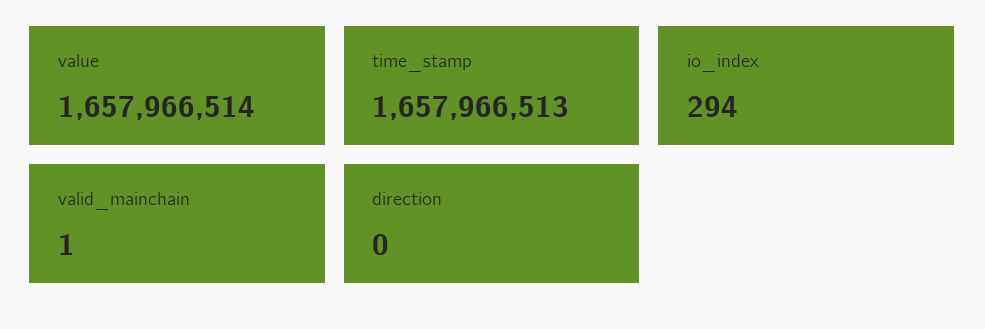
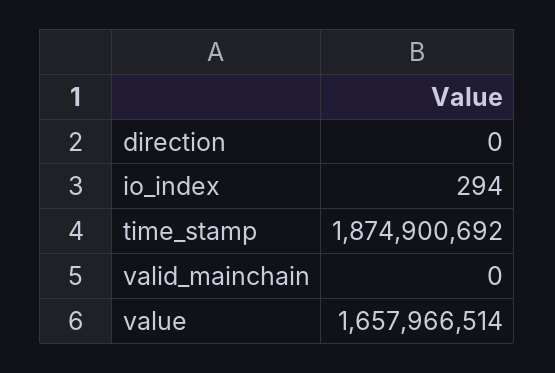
  {
    "value": 1657966514,
-   "time_stamp": 1657966513,
+   "time_stamp": 1874900692,
    "io_index": 294,
-   "valid_mainchain": 1,
+   "valid_mainchain": 0,
    "direction": 0
  }

